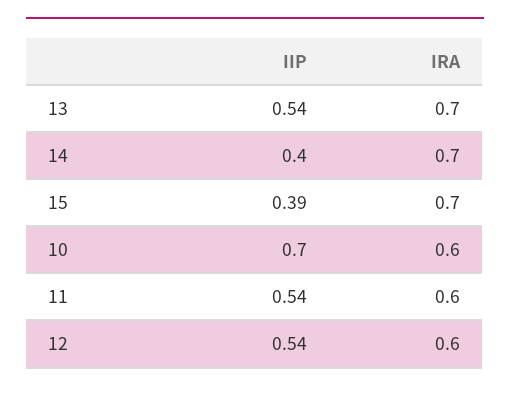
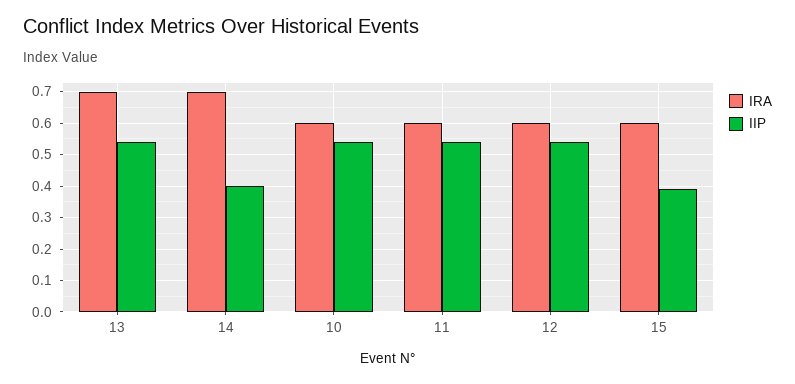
  {
    "IIP": {
      "13": 0.54,
      "14": 0.4,
      "15": 0.39,
-     "10": 0.7,
+     "10": 0.55,
      "11": 0.54,
      "12": 0.54
    },
    "IRA": {
      "13": 0.7,
      "14": 0.7,
-     "15": 0.7,
+     "15": 0.6,
      "10": 0.6,
      "11": 0.6,
      "12": 0.6
    }
  }

